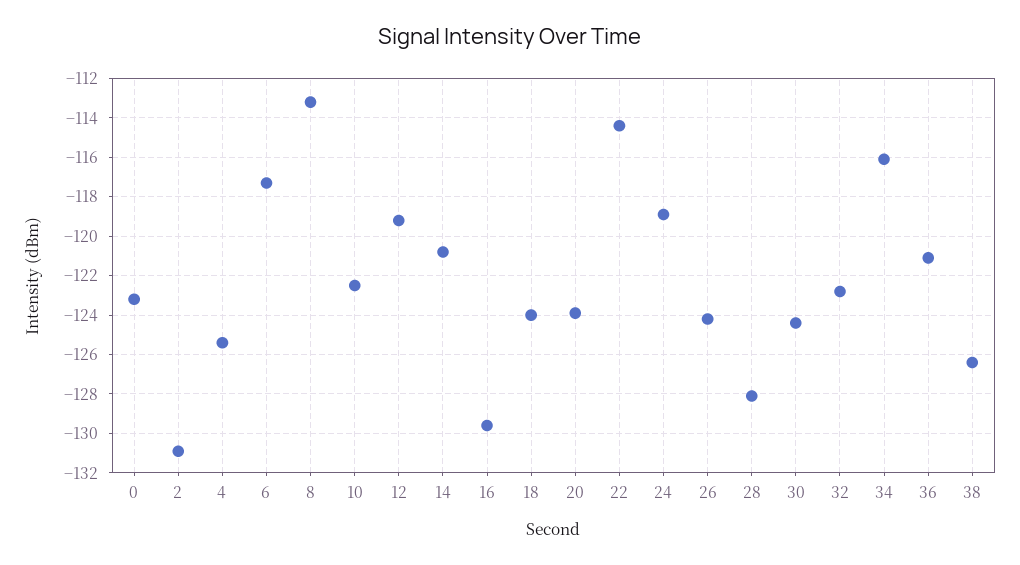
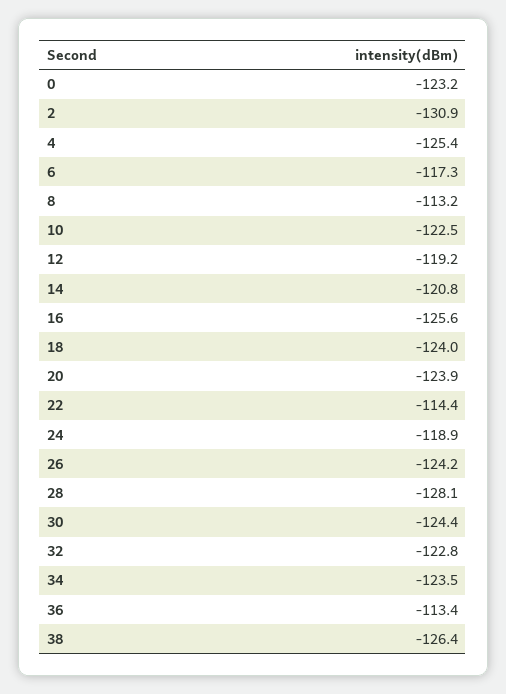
  {
    "0": -123.2,
    "2": -130.9,
    "4": -125.4,
    "6": -117.3,
    "8": -113.2,
    "10": -122.5,
    "12": -119.2,
    "14": -120.8,
-   "16": -129.5,
+   "16": -125.6,
    "18": -124,
    "20": -123.9,
    "22": -114.4,
    "24": -118.9,
    "26": -124.2,
    "28": -128.1,
    "30": -124.4,
    "32": -122.8,
-   "34": -116,
+   "34": -123.5,
-   "36": -121,
+   "36": -113.4,
    "38": -126.4
  }

